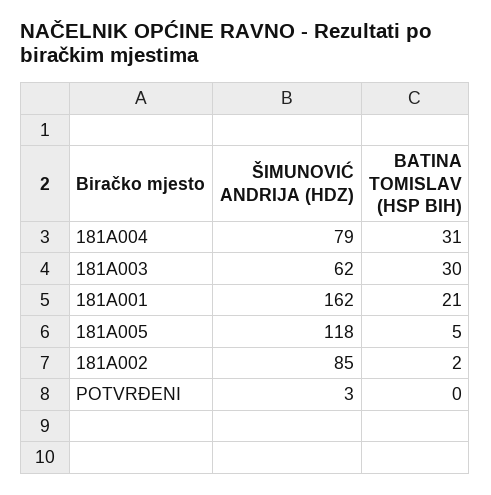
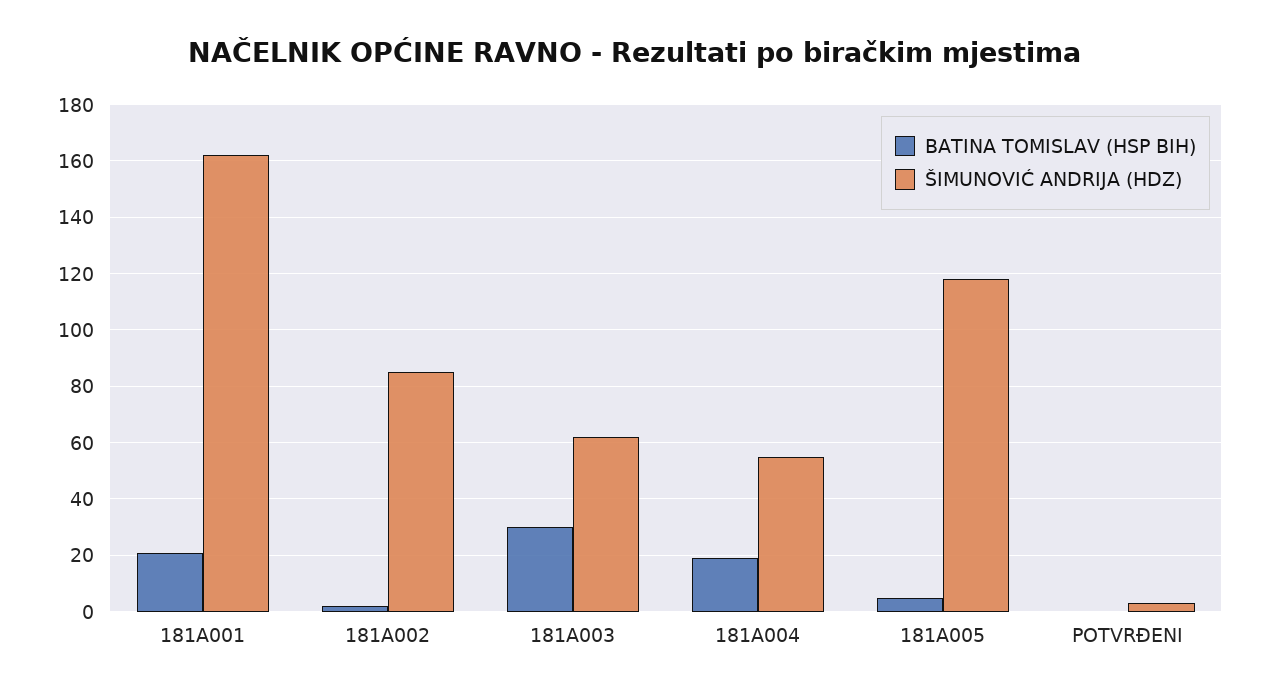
  {
    "ŠIMUNOVIĆ ANDRIJA (HDZ)": {
-     "181A004": 79,
+     "181A004": 55,
      "181A003": 62,
      "181A001": 162,
      "181A005": 118,
      "181A002": 85,
      "POTVRĐENI": 3
    },
    "BATINA TOMISLAV (HSP BIH)": {
-     "181A004": 31,
+     "181A004": 20,
      "181A003": 30,
      "181A001": 21,
      "181A005": 5,
      "181A002": 2,
      "POTVRĐENI": 0
    }
  }

